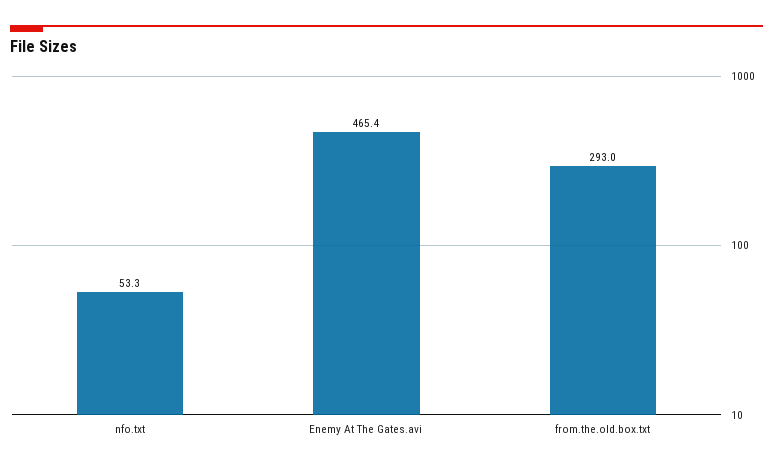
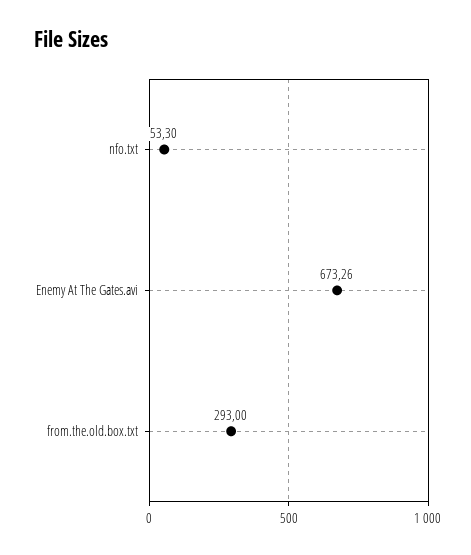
  {
    "nfo.txt": 53.3,
-   "Enemy At The Gates.avi": 465.4,
+   "Enemy At The Gates.avi": 673.26,
    "from.the.old.box.txt": 293
  }

